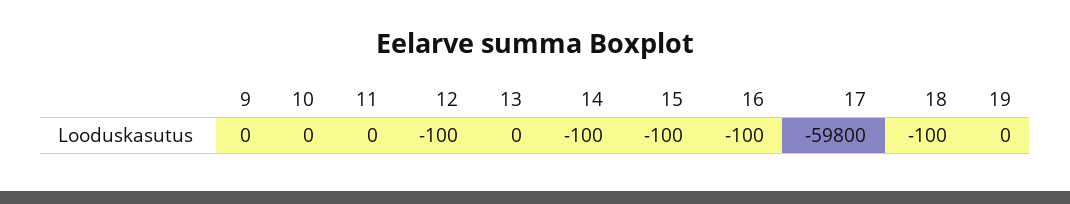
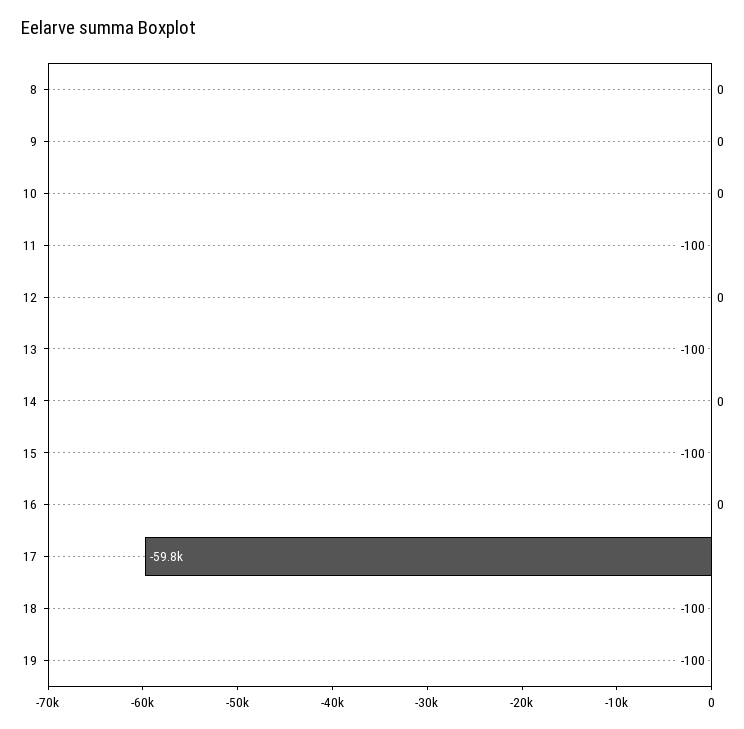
  {
    "9": 0,
    "10": 0,
-   "11": 0,
+   "11": -100,
-   "12": -100,
+   "12": 0,
-   "13": 0,
+   "13": -100,
-   "14": -100,
+   "14": 0,
    "15": -100,
-   "16": -100,
+   "16": 0,
    "17": -59800,
    "18": -100,
-   "19": 0
+   "19": -100,
+   "8": 0
  }

